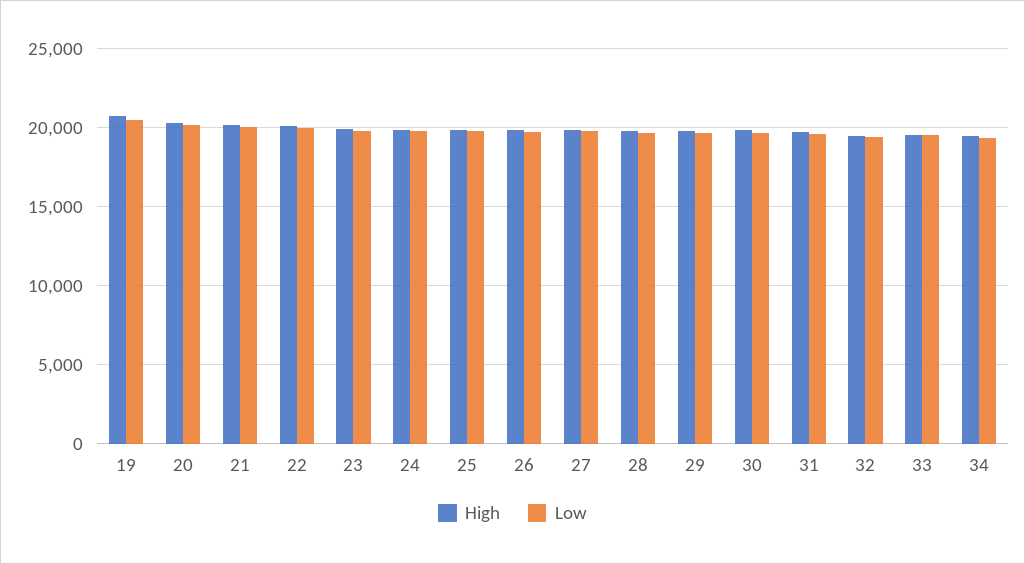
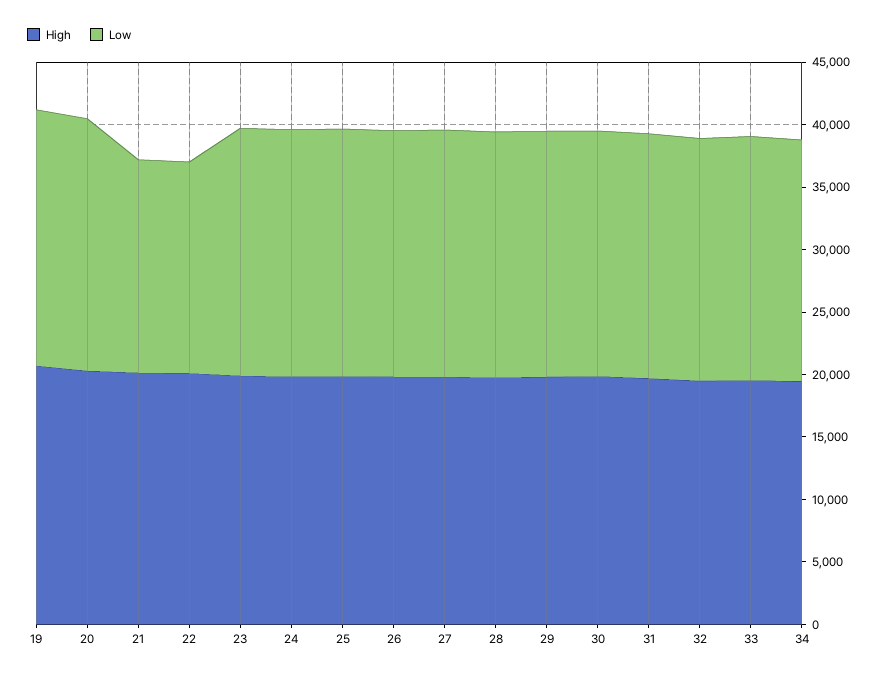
  {
    "High": {
      "19": 20500,
      "20": 20500,
      "21": 20000,
      "22": 20000,
      "23": 20000,
      "24": 20000,
      "25": 20000,
      "26": 20000,
      "27": 20000,
      "28": 20000,
      "29": 20000,
      "30": 20000,
      "31": 19500,
      "32": 19500,
      "33": 19500,
      "34": 19500
    },
    "Low": {
      "19": 20500,
      "20": 20000,
-     "21": 20000,
+     "21": 17000,
-     "22": 20000,
+     "22": 17000,
      "23": 20000,
      "24": 20000,
      "25": 20000,
      "26": 19500,
      "27": 20000,
      "28": 19500,
      "29": 19500,
      "30": 19500,
      "31": 19500,
      "32": 19500,
      "33": 19500,
      "34": 19500
    }
  }

